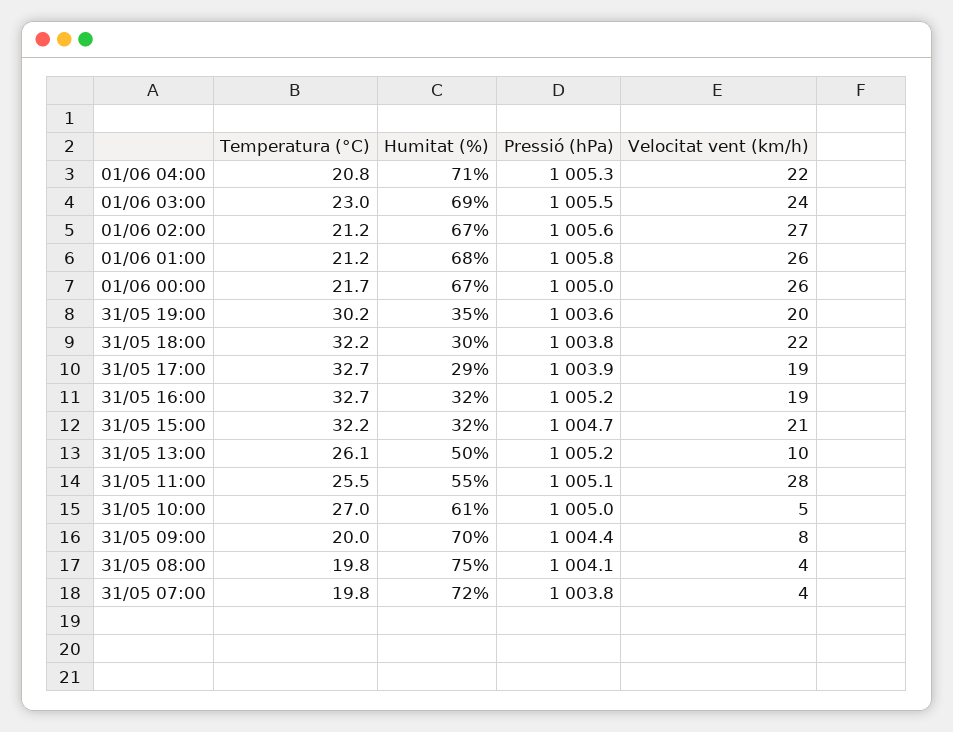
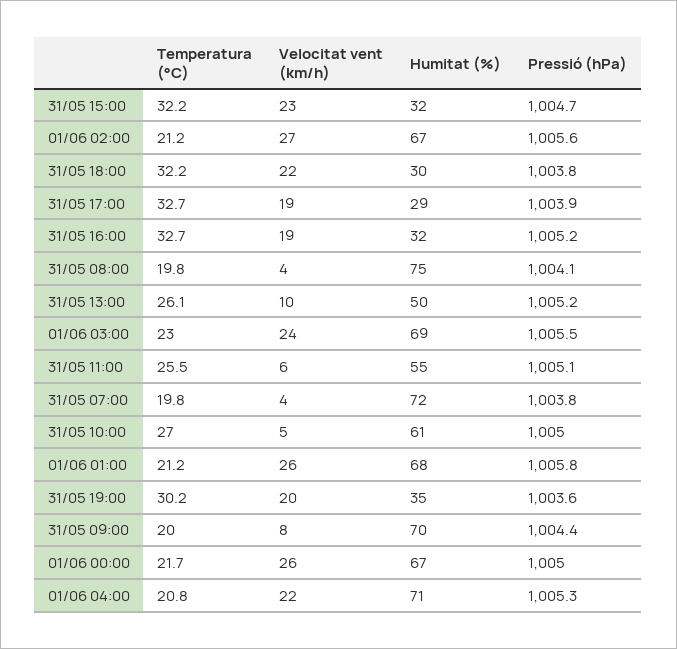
  {
    "Temperatura (°C)": {
      "01/06 04:00": 20.8,
      "01/06 03:00": 23,
      "01/06 02:00": 21.2,
      "01/06 01:00": 21.2,
      "01/06 00:00": 21.7,
      "31/05 19:00": 30.2,
      "31/05 18:00": 32.2,
      "31/05 17:00": 32.7,
      "31/05 16:00": 32.7,
      "31/05 15:00": 32.2,
      "31/05 13:00": 26.1,
      "31/05 11:00": 25.5,
      "31/05 10:00": 27,
      "31/05 09:00": 20,
      "31/05 08:00": 19.8,
      "31/05 07:00": 19.8
    },
    "Humitat (%)": {
      "01/06 04:00": 71,
      "01/06 03:00": 69,
      "01/06 02:00": 67,
      "01/06 01:00": 68,
      "01/06 00:00": 67,
      "31/05 19:00": 35,
      "31/05 18:00": 30,
      "31/05 17:00": 29,
      "31/05 16:00": 32,
      "31/05 15:00": 32,
      "31/05 13:00": 50,
      "31/05 11:00": 55,
      "31/05 10:00": 61,
      "31/05 09:00": 70,
      "31/05 08:00": 75,
      "31/05 07:00": 72
    },
    "Pressió (hPa)": {
      "01/06 04:00": 1005.3,
      "01/06 03:00": 1005.5,
      "01/06 02:00": 1005.6,
      "01/06 01:00": 1005.8,
      "01/06 00:00": 1005,
      "31/05 19:00": 1003.6,
      "31/05 18:00": 1003.8,
      "31/05 17:00": 1003.9,
      "31/05 16:00": 1005.2,
      "31/05 15:00": 1004.7,
      "31/05 13:00": 1005.2,
      "31/05 11:00": 1005.1,
      "31/05 10:00": 1005,
      "31/05 09:00": 1004.4,
      "31/05 08:00": 1004.1,
      "31/05 07:00": 1003.8
    },
    "Velocitat vent (km/h)": {
      "01/06 04:00": 22,
      "01/06 03:00": 24,
      "01/06 02:00": 27,
      "01/06 01:00": 26,
      "01/06 00:00": 26,
      "31/05 19:00": 20,
      "31/05 18:00": 22,
      "31/05 17:00": 19,
      "31/05 16:00": 19,
-     "31/05 15:00": 21,
+     "31/05 15:00": 23,
      "31/05 13:00": 10,
-     "31/05 11:00": 28,
+     "31/05 11:00": 6,
      "31/05 10:00": 5,
      "31/05 09:00": 8,
      "31/05 08:00": 4,
      "31/05 07:00": 4
    }
  }

